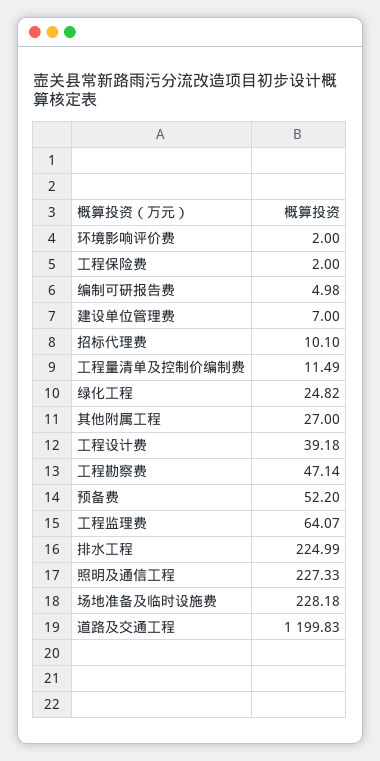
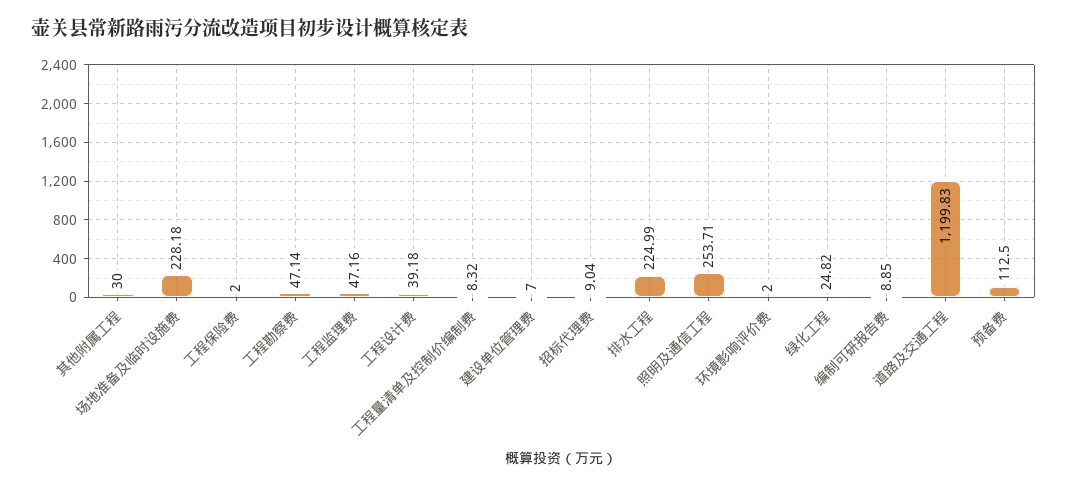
  {
    "环境影响评价费": 2,
    "工程保险费": 2,
-   "编制可研报告费": 4.98,
+   "编制可研报告费": 8.85,
    "建设单位管理费": 7,
-   "招标代理费": 10.1,
+   "招标代理费": 9.04,
-   "工程量清单及控制价编制费": 11.49,
+   "工程量清单及控制价编制费": 8.32,
    "绿化工程": 24.82,
-   "其他附属工程": 27,
+   "其他附属工程": 30,
    "工程设计费": 39.18,
    "工程勘察费": 47.14,
-   "预备费": 52.2,
+   "预备费": 112.5,
-   "工程监理费": 64.07,
+   "工程监理费": 47.16,
    "排水工程": 224.99,
-   "照明及通信工程": 227.33,
+   "照明及通信工程": 253.71,
    "场地准备及临时设施费": 228.18,
    "道路及交通工程": 1199.83
  }

